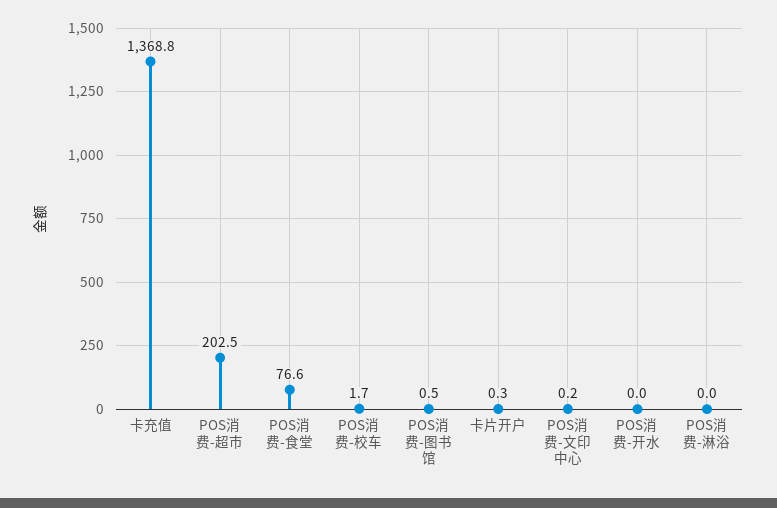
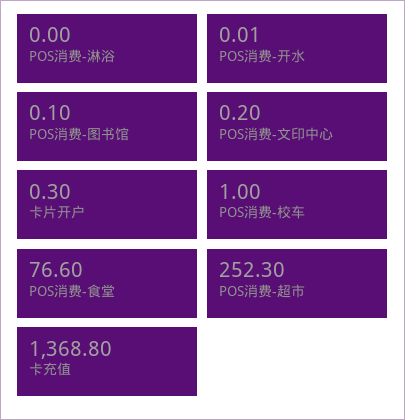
  {
    "卡充值": 1368.8,
-   "POS消费-超市": 202.5,
+   "POS消费-超市": 252.3,
    "POS消费-食堂": 76.6,
-   "POS消费-校车": 1.7,
+   "POS消费-校车": 1,
-   "POS消费-图书馆": 0.5,
+   "POS消费-图书馆": 0.1,
    "卡片开户": 0.3,
    "POS消费-文印中心": 0.2,
    "POS消费-开水": 0.01,
    "POS消费-淋浴": 0
  }

